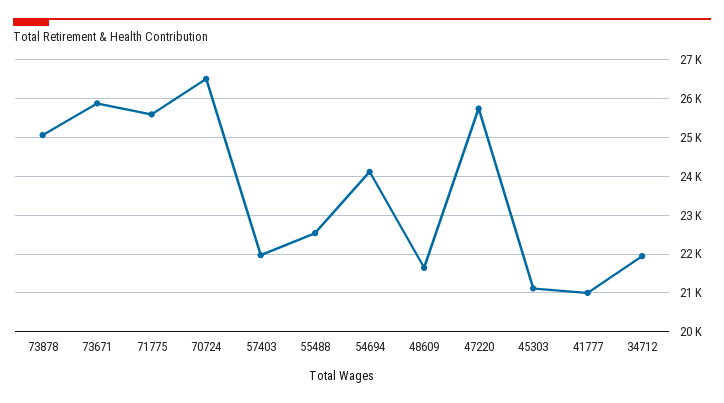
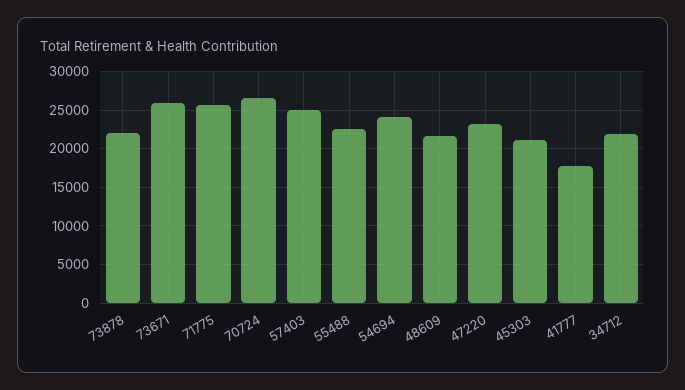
  {
-   "73878": 25000,
+   "73878": 22000,
    "73671": 25800,
    "71775": 25600,
    "70724": 26600,
-   "57403": 22000,
+   "57403": 25000,
    "55488": 22600,
    "54694": 24200,
    "48609": 21600,
-   "47220": 25800,
+   "47220": 23000,
    "45303": 21200,
-   "41777": 21000,
+   "41777": 18000,
    "34712": 22000
  }

